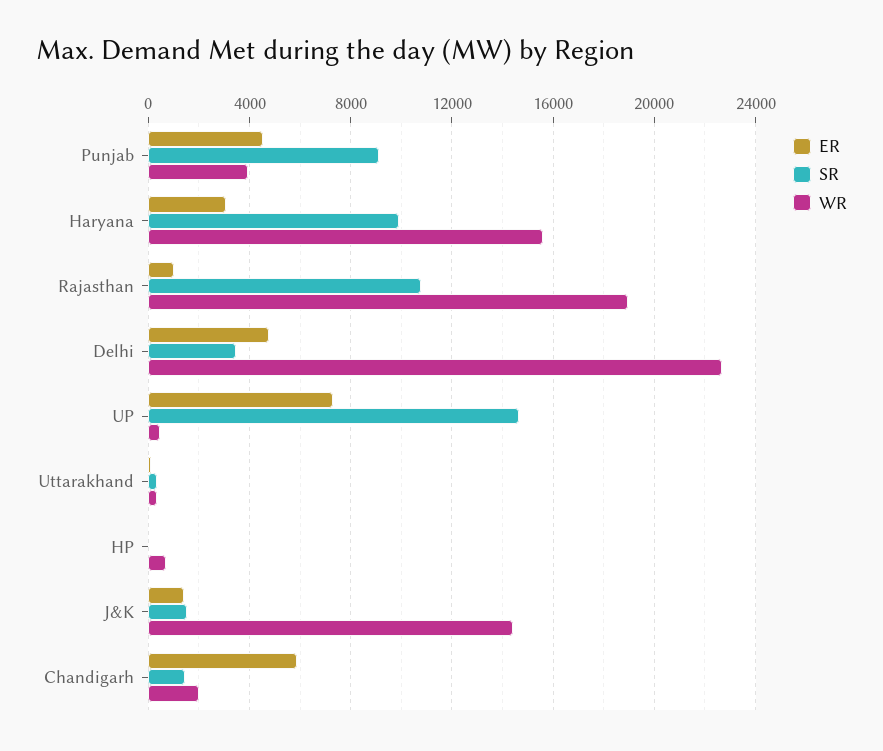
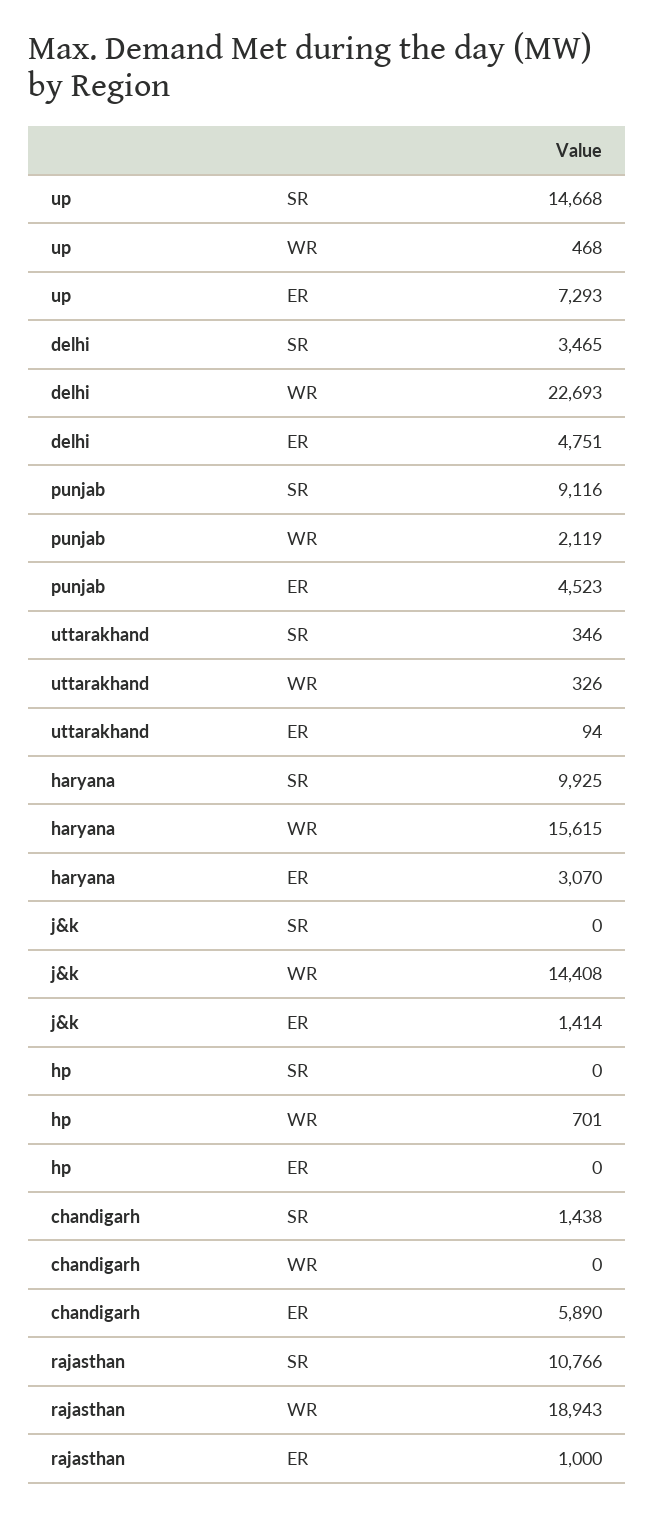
  {
    "ER": {
      "Punjab": 4523,
      "Haryana": 3070,
      "Rajasthan": 1000,
      "Delhi": 4751,
      "UP": 7293,
      "Uttarakhand": 94,
      "HP": 0,
      "J&K": 1414,
      "Chandigarh": 5890
    },
    "SR": {
      "Punjab": 9116,
      "Haryana": 9925,
      "Rajasthan": 10766,
      "Delhi": 3465,
      "UP": 14668,
      "Uttarakhand": 346,
      "HP": 0,
-     "J&K": 1500,
+     "J&K": 0,
      "Chandigarh": 1438
    },
    "WR": {
-     "Punjab": 4000,
+     "Punjab": 2119,
      "Haryana": 15615,
      "Rajasthan": 18943,
      "Delhi": 22693,
      "UP": 468,
      "Uttarakhand": 326,
      "HP": 701,
      "J&K": 14408,
-     "Chandigarh": 2000
+     "Chandigarh": 0
    }
  }

